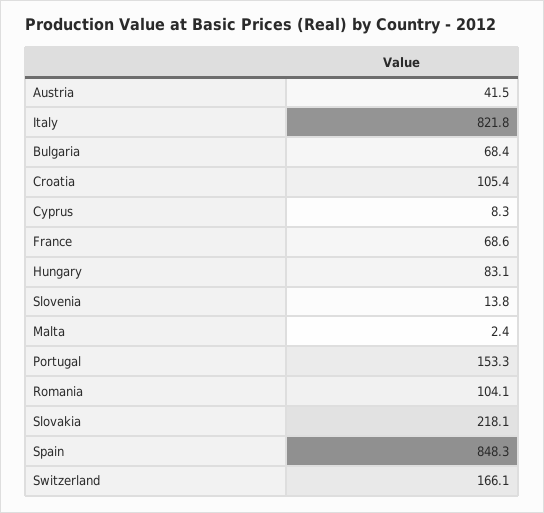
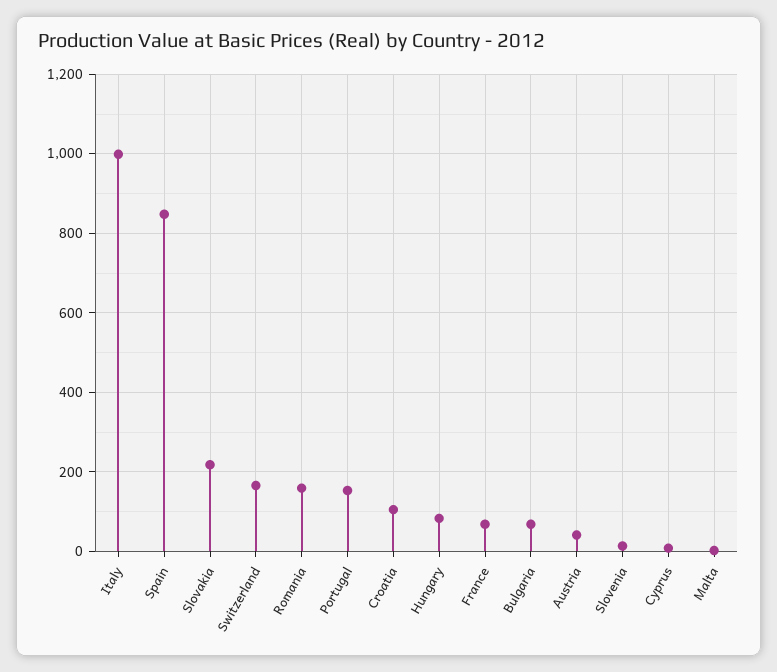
  {
    "Austria": 41.5,
-   "Italy": 821.8,
+   "Italy": 1000,
    "Bulgaria": 68.4,
    "Croatia": 105.4,
    "Cyprus": 8.3,
    "France": 68.6,
    "Hungary": 83.1,
    "Slovenia": 13.8,
    "Malta": 2.4,
    "Portugal": 153.3,
-   "Romania": 104.1,
+   "Romania": 160,
    "Slovakia": 218.1,
    "Spain": 848.3,
    "Switzerland": 166.1
  }

